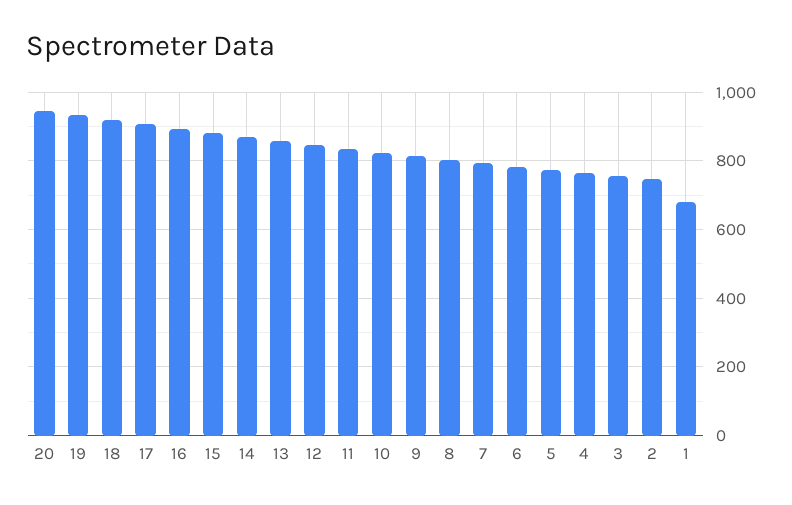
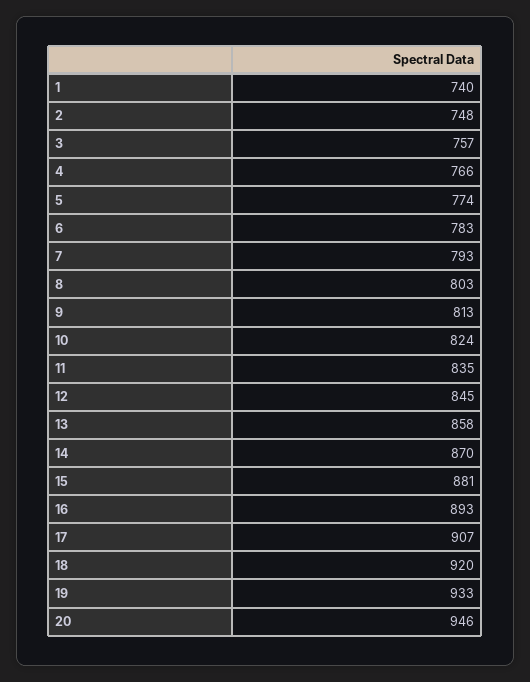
  {
    "20": 946,
    "19": 933,
    "18": 920,
    "17": 907,
    "16": 893,
    "15": 881,
    "14": 870,
    "13": 858,
    "12": 845,
    "11": 835,
    "10": 824,
    "9": 813,
    "8": 803,
    "7": 793,
    "6": 783,
    "5": 774,
    "4": 766,
    "3": 757,
    "2": 748,
-   "1": 680
+   "1": 740
  }

